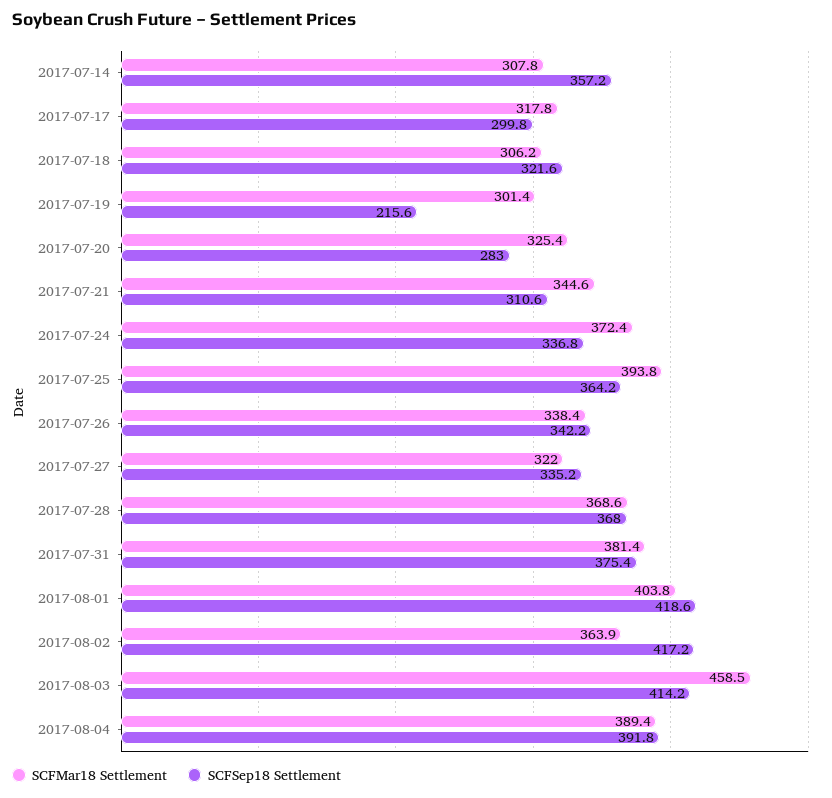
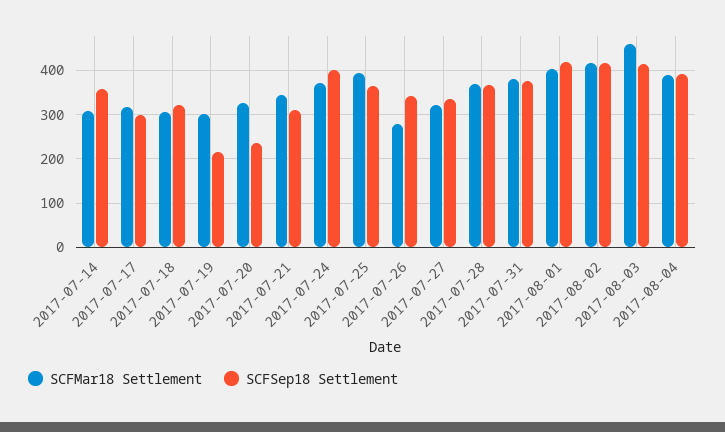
  {
    "SCFMar18 Settlement": {
      "2017-07-14": 307.8,
      "2017-07-17": 317.8,
      "2017-07-18": 306.2,
      "2017-07-19": 301.4,
      "2017-07-20": 325.4,
      "2017-07-21": 344.6,
      "2017-07-24": 372.4,
      "2017-07-25": 393.8,
-     "2017-07-26": 338.4,
+     "2017-07-26": 280,
      "2017-07-27": 322,
      "2017-07-28": 368.6,
      "2017-07-31": 381.4,
      "2017-08-01": 403.8,
-     "2017-08-02": 363.9,
+     "2017-08-02": 420,
      "2017-08-03": 458.5,
      "2017-08-04": 389.4
    },
    "SCFSep18 Settlement": {
      "2017-07-14": 357.2,
      "2017-07-17": 299.8,
      "2017-07-18": 321.6,
      "2017-07-19": 215.6,
-     "2017-07-20": 283,
+     "2017-07-20": 240,
      "2017-07-21": 310.6,
-     "2017-07-24": 336.8,
+     "2017-07-24": 400,
      "2017-07-25": 364.2,
      "2017-07-26": 342.2,
      "2017-07-27": 335.2,
      "2017-07-28": 368,
      "2017-07-31": 375.4,
      "2017-08-01": 418.6,
      "2017-08-02": 417.2,
      "2017-08-03": 414.2,
      "2017-08-04": 391.8
    }
  }

